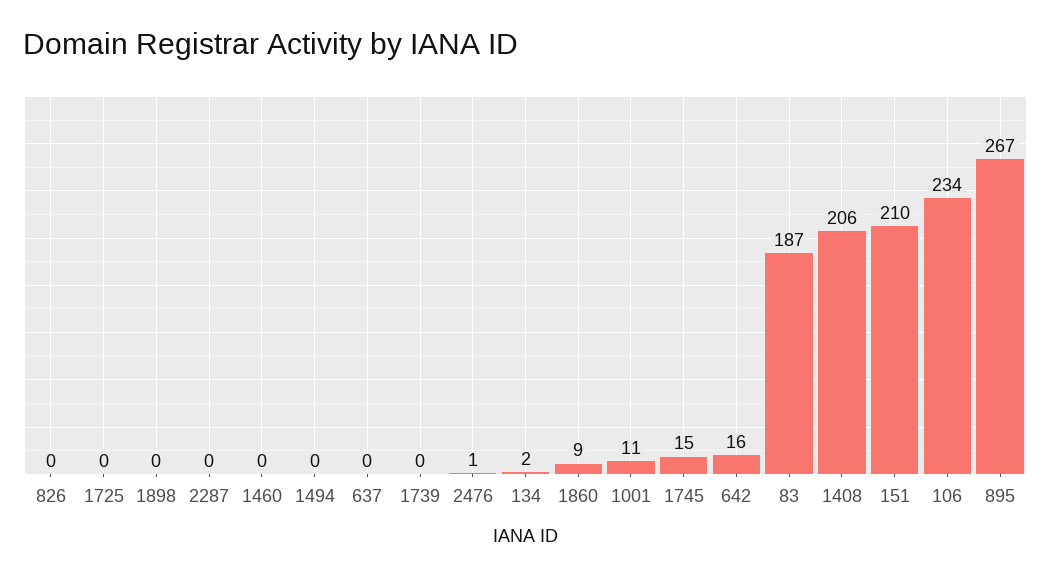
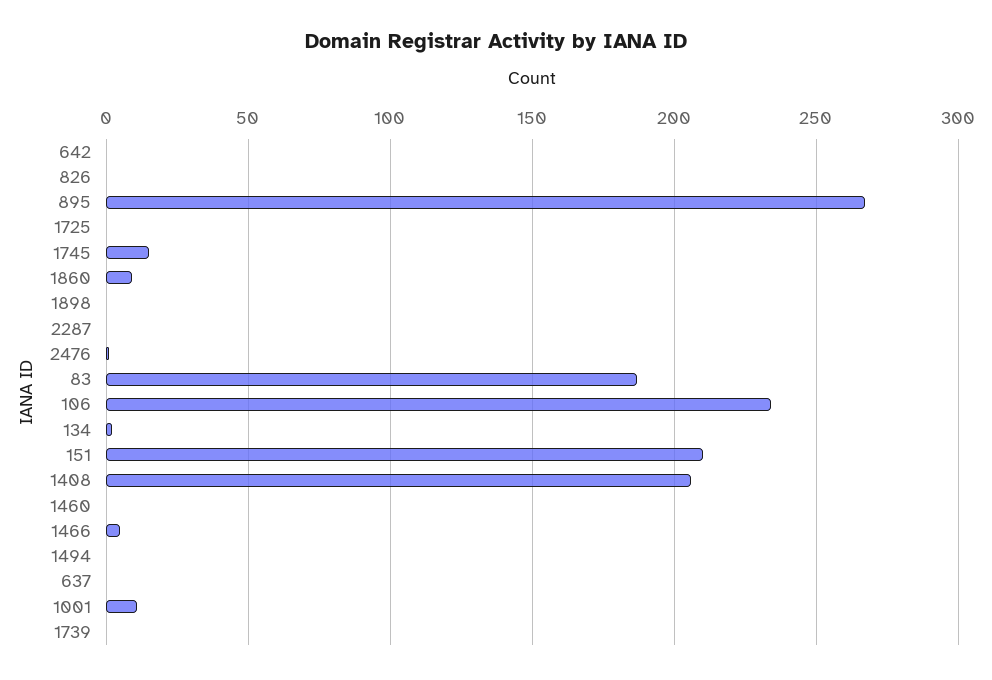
  {
    "826": 0,
    "1725": 0,
    "1898": 0,
    "2287": 0,
    "1460": 0,
    "1494": 0,
    "637": 0,
    "1739": 0,
    "2476": 1,
    "134": 2,
    "1860": 9,
    "1001": 11,
    "1745": 15,
-   "642": 16,
+   "642": 0,
    "83": 187,
    "1408": 206,
    "151": 210,
    "106": 234,
-   "895": 267
+   "895": 267,
+   "1466": 5
  }

